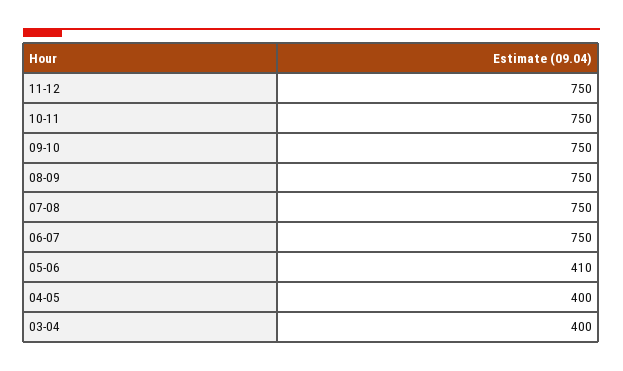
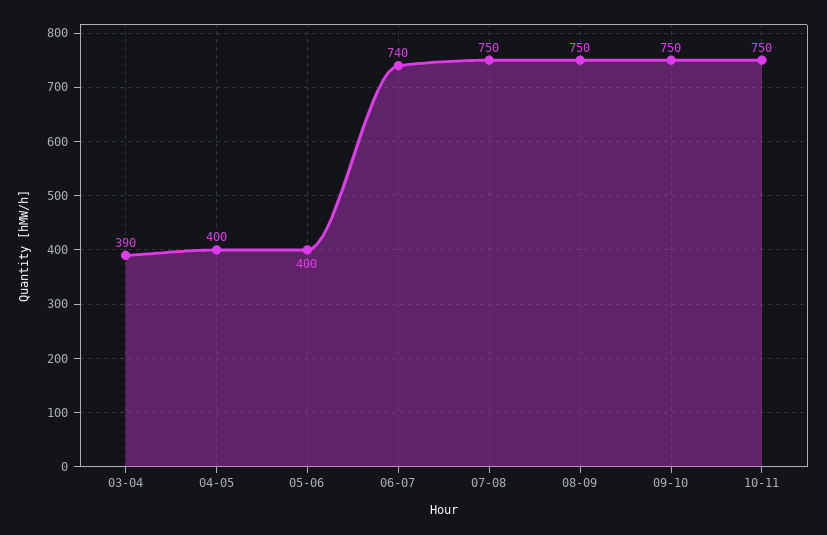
  {
-   "11-12": 750,
    "10-11": 750,
    "09-10": 750,
    "08-09": 750,
    "07-08": 750,
-   "06-07": 750,
+   "06-07": 740,
-   "05-06": 410,
+   "05-06": 400,
    "04-05": 400,
-   "03-04": 400
+   "03-04": 390
  }

